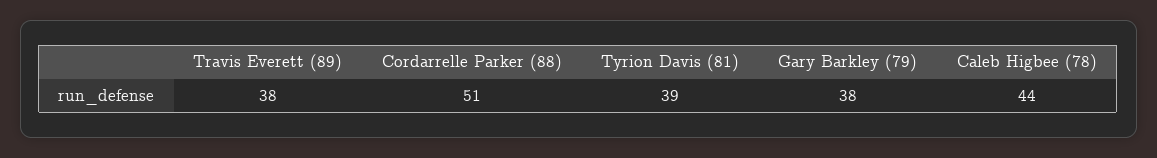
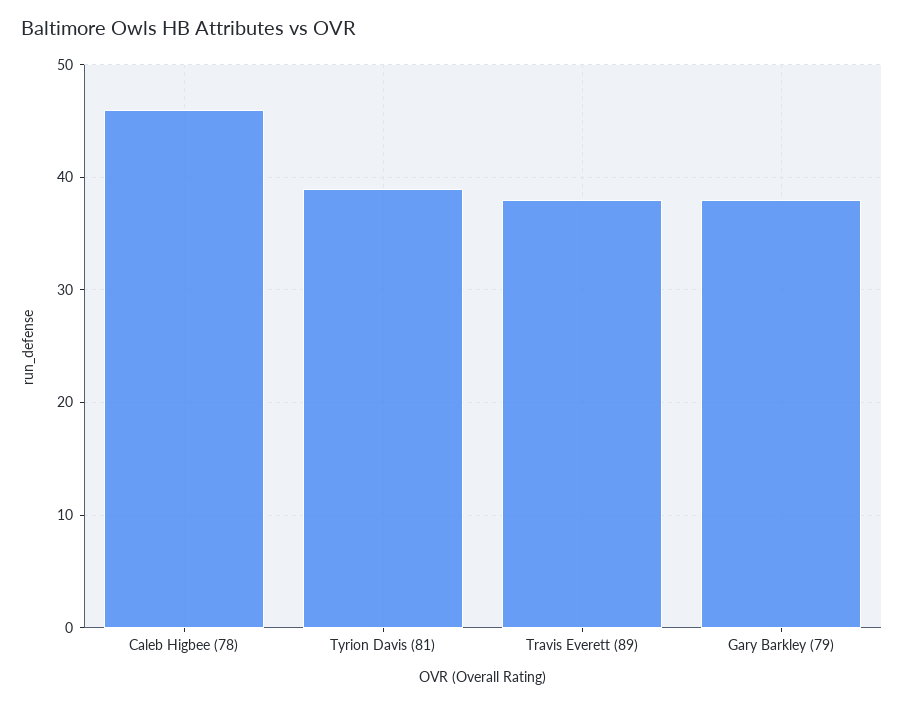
  {
    "Travis Everett (89)": 38,
-   "Cordarrelle Parker (88)": 51,
    "Tyrion Davis (81)": 39,
    "Gary Barkley (79)": 38,
-   "Caleb Higbee (78)": 44
+   "Caleb Higbee (78)": 46
  }

